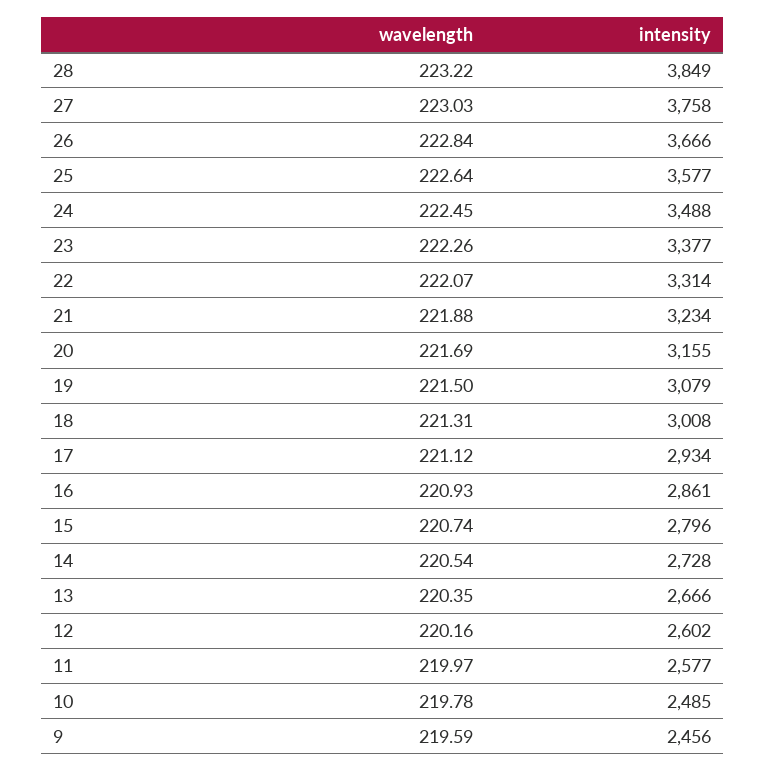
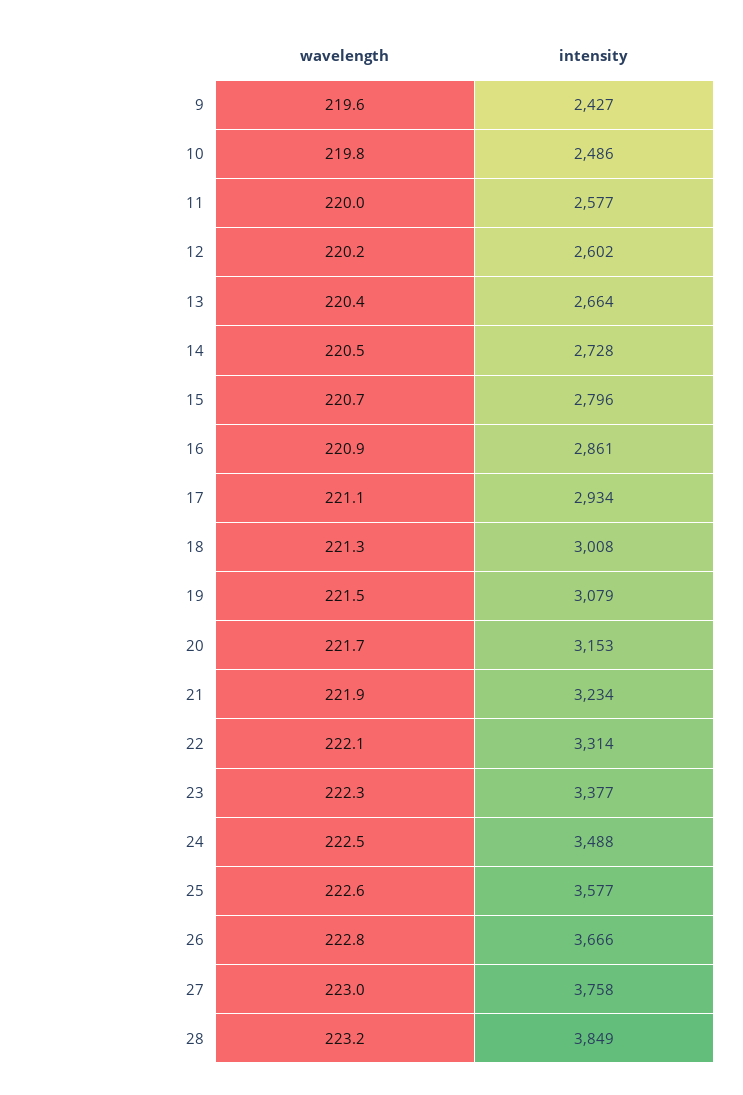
  {
    "wavelength": {
      "28": 223.22,
      "27": 223.03,
      "26": 222.84,
      "25": 222.64,
      "24": 222.45,
      "23": 222.26,
      "22": 222.07,
      "21": 221.88,
      "20": 221.69,
      "19": 221.5,
      "18": 221.31,
      "17": 221.12,
      "16": 220.93,
      "15": 220.74,
      "14": 220.54,
      "13": 220.35,
      "12": 220.16,
      "11": 219.97,
      "10": 219.78,
      "9": 219.59
    },
    "intensity": {
      "28": 3849,
      "27": 3758,
      "26": 3666,
      "25": 3577,
      "24": 3488,
      "23": 3377,
      "22": 3314,
      "21": 3234,
-     "20": 3155,
+     "20": 3153,
      "19": 3079,
      "18": 3008,
      "17": 2934,
      "16": 2861,
      "15": 2796,
      "14": 2728,
-     "13": 2666,
+     "13": 2664,
      "12": 2602,
      "11": 2577,
-     "10": 2485,
+     "10": 2486,
-     "9": 2456
+     "9": 2427
    }
  }

